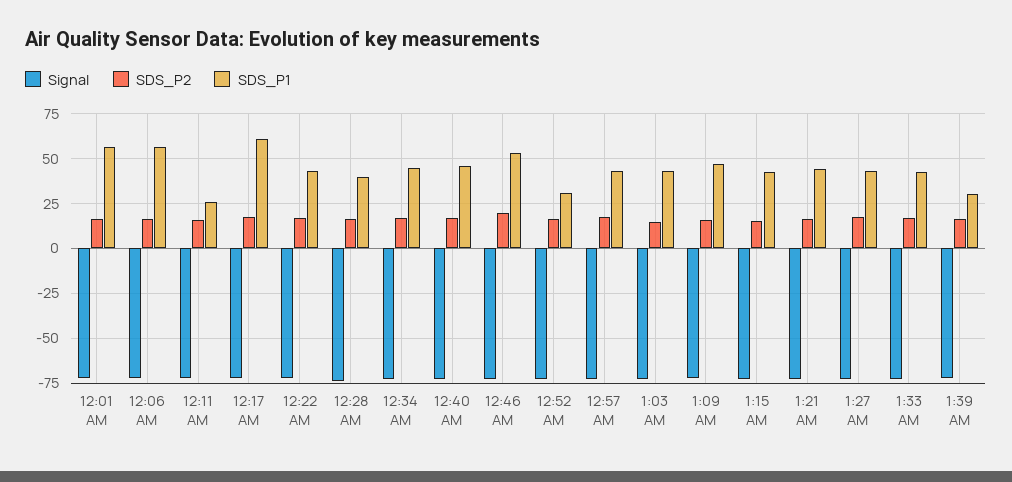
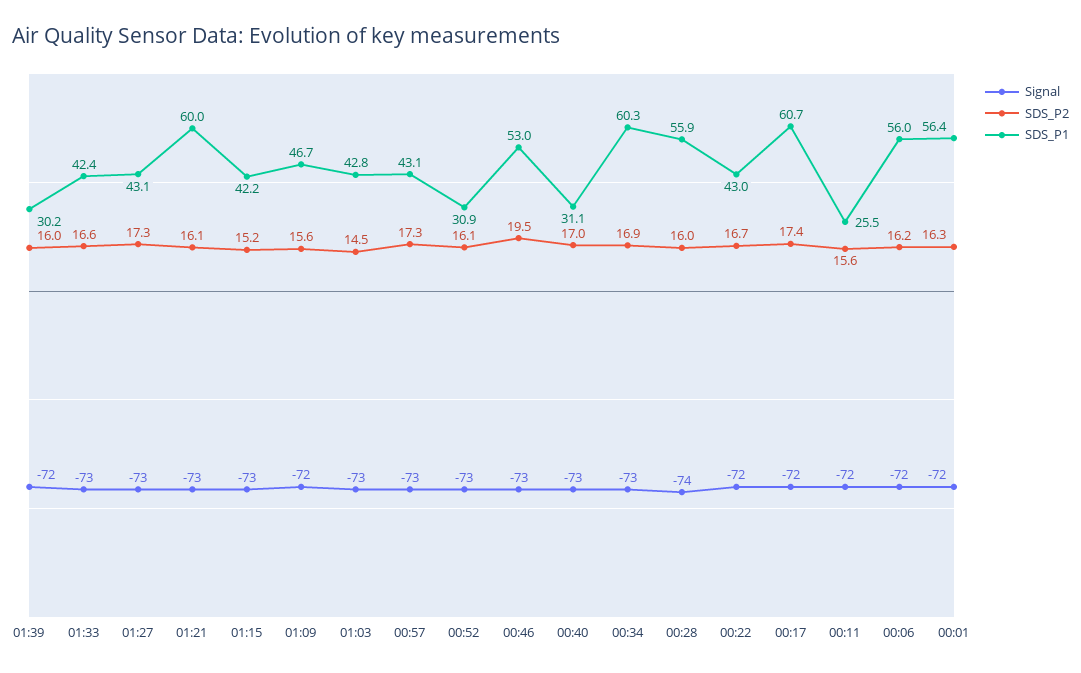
  {
    "Signal": {
      "12:01 AM": -72,
      "12:06 AM": -72,
      "12:11 AM": -72,
      "12:17 AM": -72,
      "12:22 AM": -72,
      "12:28 AM": -74,
      "12:34 AM": -73,
      "12:40 AM": -73,
      "12:46 AM": -73,
      "12:52 AM": -73,
      "12:57 AM": -73,
      "1:03 AM": -73,
      "1:09 AM": -72,
      "1:15 AM": -73,
      "1:21 AM": -73,
      "1:27 AM": -73,
      "1:33 AM": -73,
      "1:39 AM": -72
    },
    "SDS_P2": {
      "12:01 AM": 16.3,
      "12:06 AM": 16.2,
      "12:11 AM": 15.6,
      "12:17 AM": 17.4,
      "12:22 AM": 16.7,
      "12:28 AM": 16,
      "12:34 AM": 16.9,
      "12:40 AM": 17,
      "12:46 AM": 19.5,
      "12:52 AM": 16.1,
      "12:57 AM": 17.3,
      "1:03 AM": 14.5,
      "1:09 AM": 15.6,
      "1:15 AM": 15.2,
      "1:21 AM": 16.1,
      "1:27 AM": 17.3,
      "1:33 AM": 16.6,
      "1:39 AM": 16
    },
    "SDS_P1": {
      "12:01 AM": 56.4,
      "12:06 AM": 56,
      "12:11 AM": 25.5,
      "12:17 AM": 60.7,
      "12:22 AM": 43,
-     "12:28 AM": 40,
+     "12:28 AM": 55.9,
-     "12:34 AM": 45,
+     "12:34 AM": 60.3,
-     "12:40 AM": 45,
+     "12:40 AM": 31.1,
      "12:46 AM": 53,
      "12:52 AM": 30.9,
      "12:57 AM": 43.1,
      "1:03 AM": 42.8,
      "1:09 AM": 46.7,
      "1:15 AM": 42.2,
-     "1:21 AM": 45,
+     "1:21 AM": 60,
      "1:27 AM": 43.1,
      "1:33 AM": 42.4,
      "1:39 AM": 30.2
    }
  }

